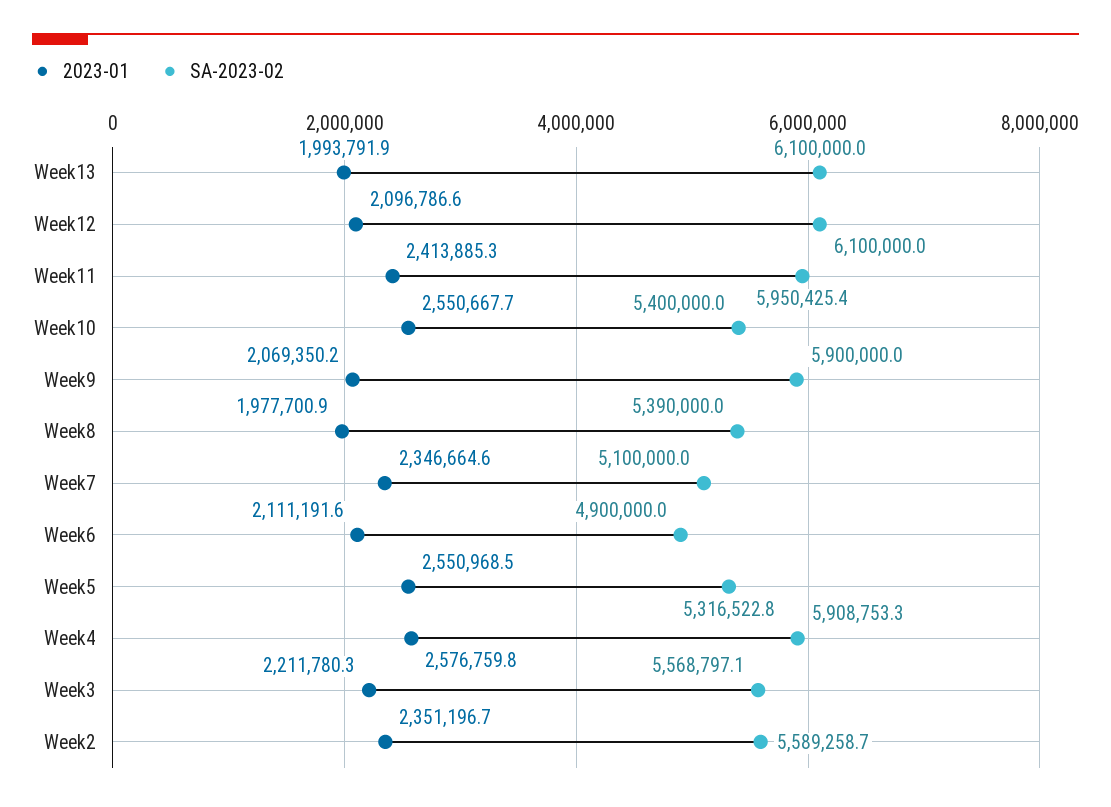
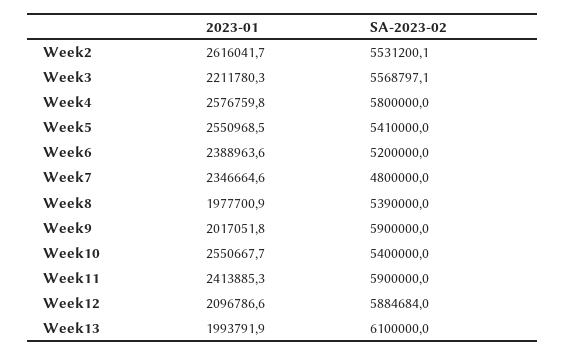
  {
    "2023-01": {
      "Week13": 1993791.9,
      "Week12": 2096786.6,
      "Week11": 2413885.3,
      "Week10": 2550667.7,
-     "Week9": 2069350.2,
+     "Week9": 2017051.8,
      "Week8": 1977700.9,
      "Week7": 2346664.6,
-     "Week6": 2111191.6,
+     "Week6": 2388963.6,
      "Week5": 2550968.5,
      "Week4": 2576759.8,
      "Week3": 2211780.3,
-     "Week2": 2351196.7
+     "Week2": 2616041.7
    },
    "SA-2023-02": {
      "Week13": 6100000,
-     "Week12": 6100000,
+     "Week12": 5884684,
-     "Week11": 5950425.4,
+     "Week11": 5900000,
      "Week10": 5400000,
      "Week9": 5900000,
      "Week8": 5390000,
-     "Week7": 5100000,
+     "Week7": 4800000,
-     "Week6": 4900000,
+     "Week6": 5200000,
-     "Week5": 5316522.8,
+     "Week5": 5410000,
-     "Week4": 5908753.3,
+     "Week4": 5800000,
      "Week3": 5568797.1,
-     "Week2": 5589258.7
+     "Week2": 5531200.1
    }
  }

